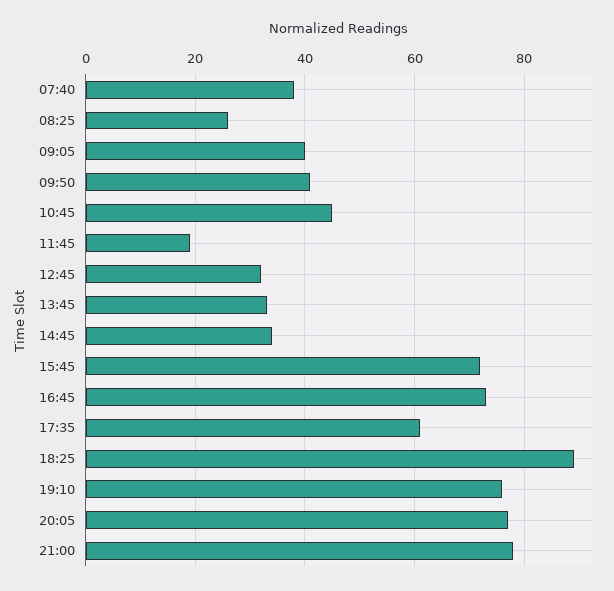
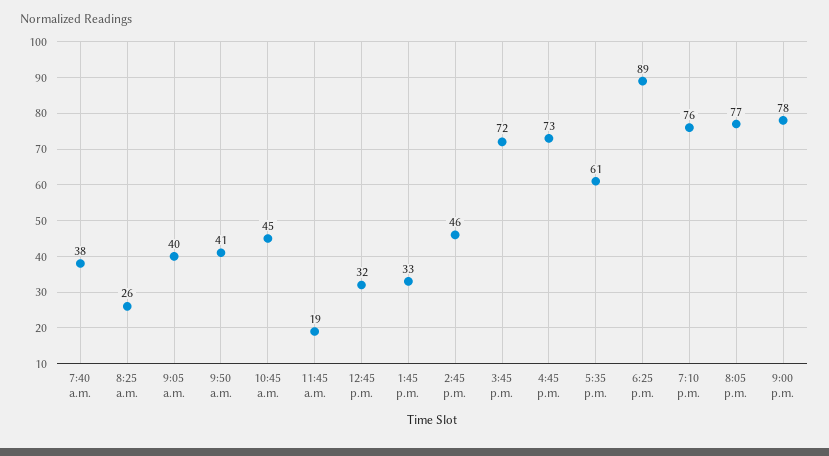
  {
    "07:40": 38,
    "08:25": 26,
    "09:05": 40,
    "09:50": 41,
    "10:45": 45,
    "11:45": 19,
    "12:45": 32,
    "13:45": 33,
-   "14:45": 35,
+   "14:45": 46,
    "15:45": 72,
    "16:45": 73,
    "17:35": 61,
    "18:25": 89,
    "19:10": 76,
    "20:05": 77,
    "21:00": 78
  }

